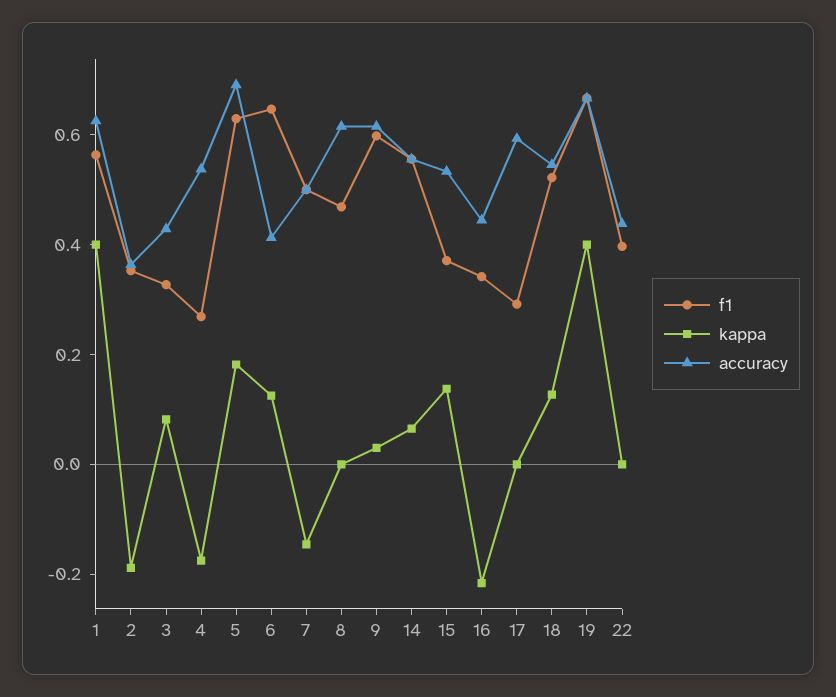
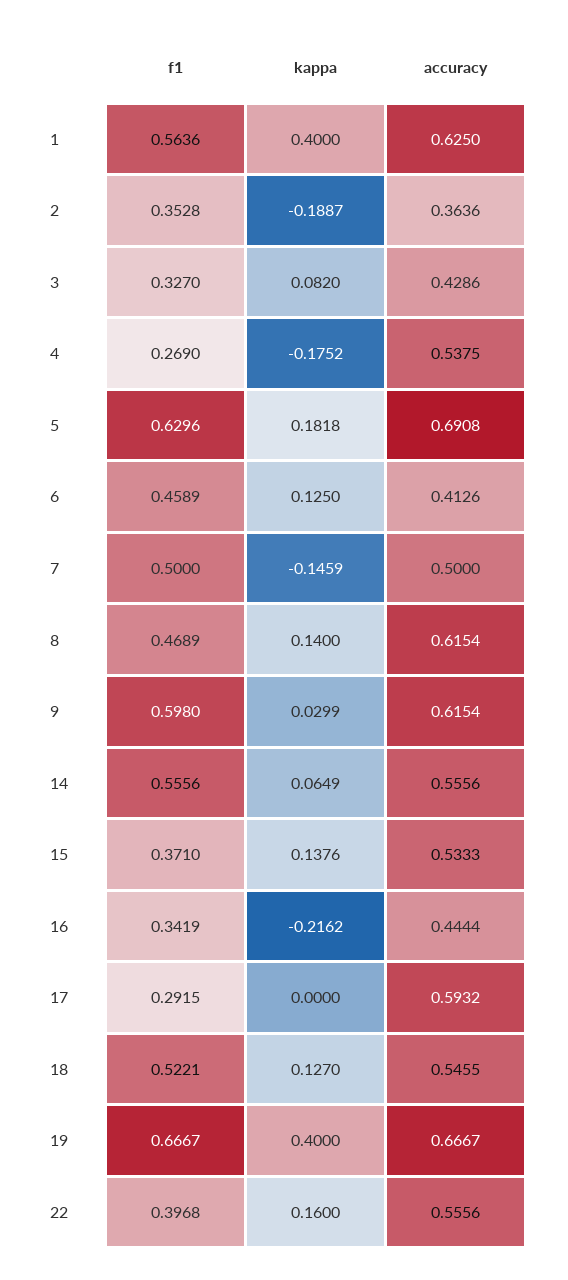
  {
    "f1": {
      "1": 0.5636,
      "2": 0.3528,
      "3": 0.327,
      "4": 0.269,
      "5": 0.6296,
-     "6": 0.65,
+     "6": 0.4589,
      "7": 0.5,
      "8": 0.4689,
      "9": 0.598,
      "14": 0.5556,
      "15": 0.371,
      "16": 0.3419,
      "17": 0.2915,
      "18": 0.5221,
      "19": 0.6667,
      "22": 0.3968
    },
    "kappa": {
      "1": 0.4,
      "2": -0.1887,
      "3": 0.082,
      "4": -0.1752,
      "5": 0.1818,
      "6": 0.125,
      "7": -0.1459,
-     "8": 0,
+     "8": 0.14,
      "9": 0.0299,
      "14": 0.0649,
      "15": 0.1376,
      "16": -0.2162,
      "17": 0,
      "18": 0.127,
      "19": 0.4,
-     "22": 0
+     "22": 0.16
    },
    "accuracy": {
      "1": 0.625,
      "2": 0.3636,
      "3": 0.4286,
      "4": 0.5375,
      "5": 0.6908,
      "6": 0.4126,
      "7": 0.5,
      "8": 0.6154,
      "9": 0.6154,
      "14": 0.5556,
      "15": 0.5333,
      "16": 0.4444,
      "17": 0.5932,
      "18": 0.5455,
      "19": 0.6667,
-     "22": 0.45
+     "22": 0.5556
    }
  }

